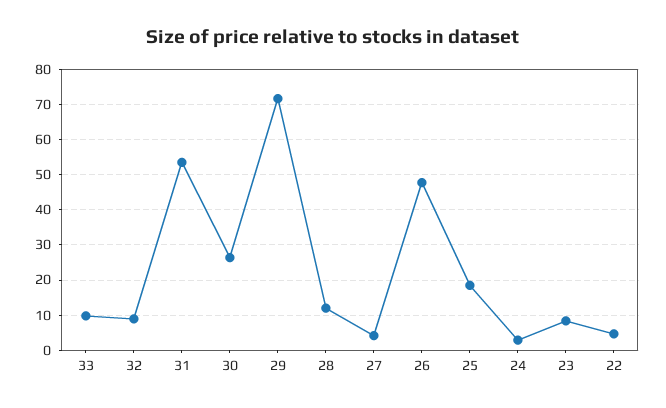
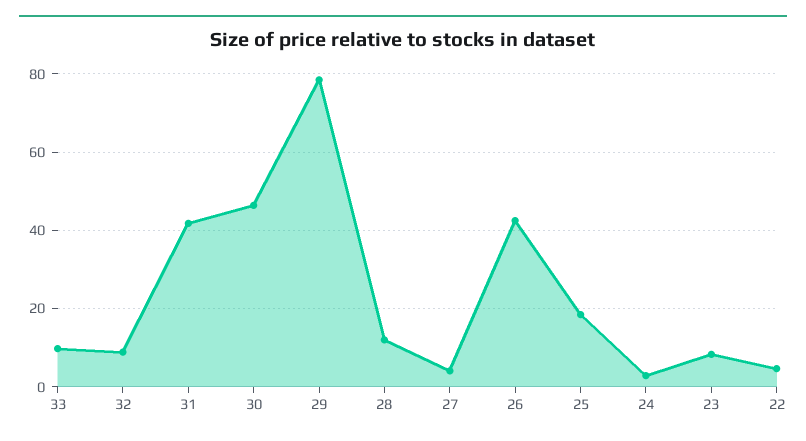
  {
    "33": 10,
    "32": 8,
-   "31": 54,
+   "31": 42,
-   "30": 26,
+   "30": 46,
-   "29": 72,
+   "29": 78,
    "28": 12,
    "27": 4,
-   "26": 48,
+   "26": 42,
    "25": 18,
    "24": 2,
    "23": 8,
    "22": 4
  }

